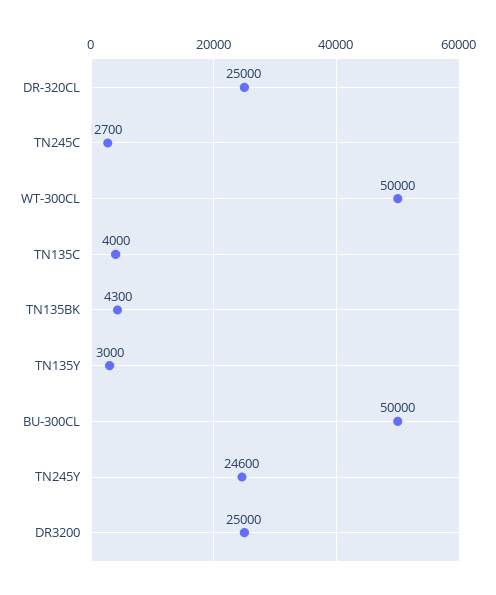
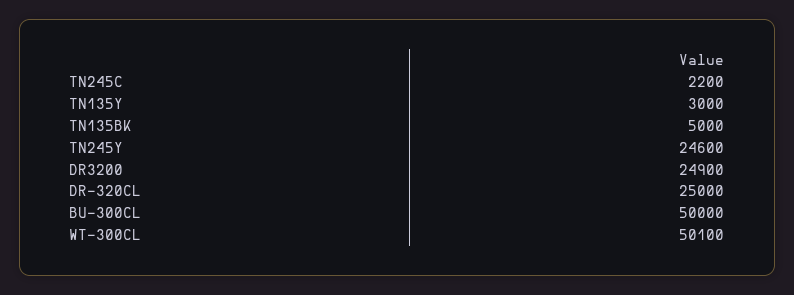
  {
    "DR-320CL": 25000,
-   "TN245C": 2700,
+   "TN245C": 2200,
-   "WT-300CL": 50000,
+   "WT-300CL": 50100,
-   "TN135C": 4000,
-   "TN135BK": 4300,
+   "TN135BK": 5000,
    "TN135Y": 3000,
    "BU-300CL": 50000,
    "TN245Y": 24600,
-   "DR3200": 25000
+   "DR3200": 24900
  }

